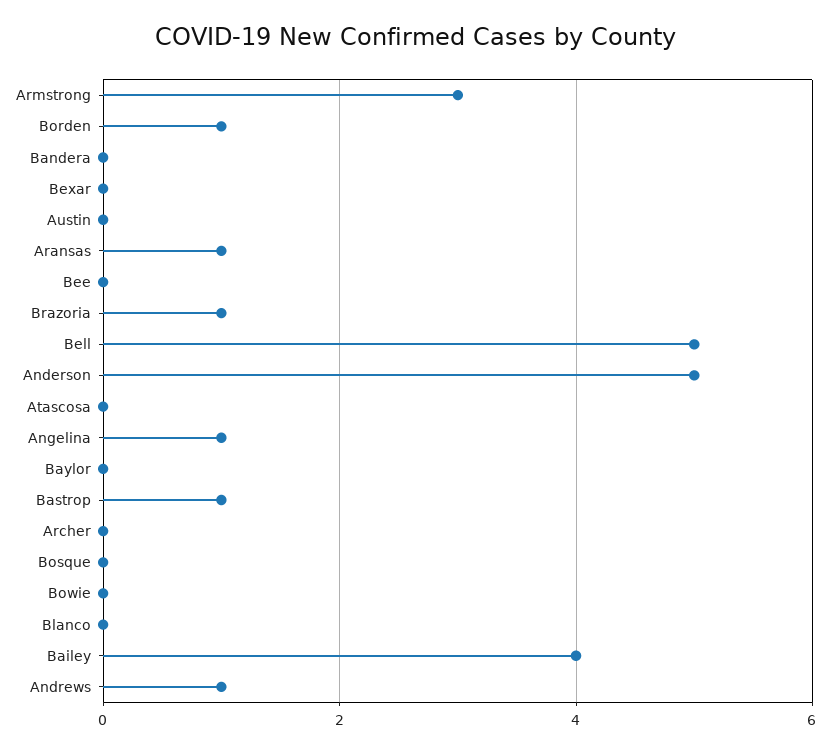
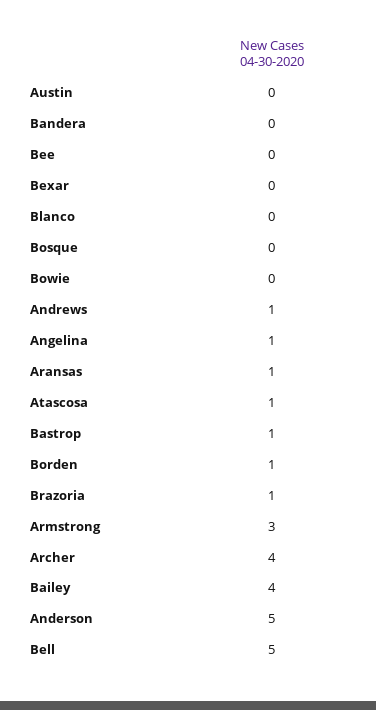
  {
    "Armstrong": 3,
    "Borden": 1,
    "Bandera": 0,
    "Bexar": 0,
    "Austin": 0,
    "Aransas": 1,
    "Bee": 0,
    "Brazoria": 1,
    "Bell": 5,
    "Anderson": 5,
-   "Atascosa": 0,
+   "Atascosa": 1,
    "Angelina": 1,
-   "Baylor": 0,
    "Bastrop": 1,
-   "Archer": 0,
+   "Archer": 4,
    "Bosque": 0,
    "Bowie": 0,
    "Blanco": 0,
    "Bailey": 4,
    "Andrews": 1
  }

